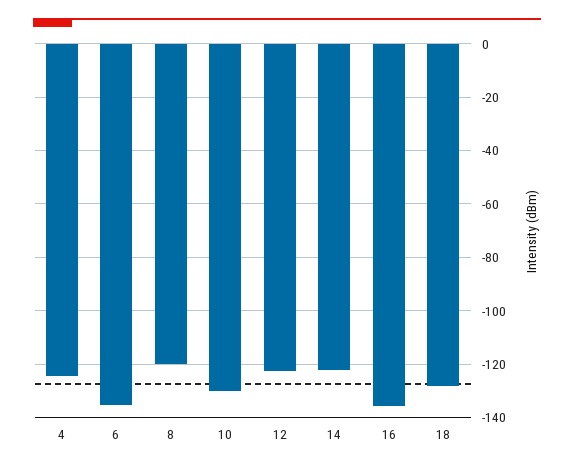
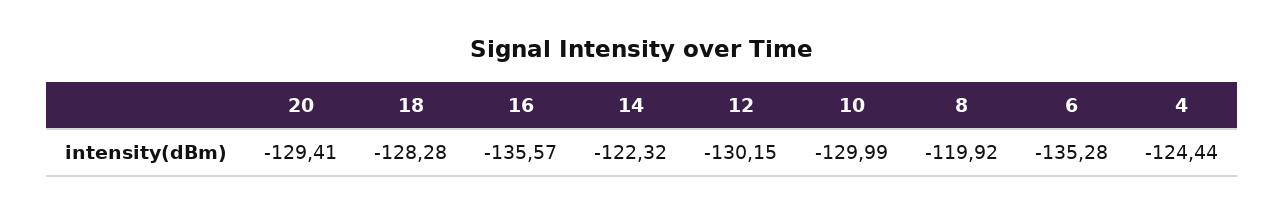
  {
    "4": -124.44,
    "6": -135.28,
    "8": -119.92,
    "10": -129.99,
-   "12": -122.5,
+   "12": -130.15,
    "14": -122.32,
    "16": -135.57,
-   "18": -128.28
+   "18": -128.28,
+   "20": -129.41
  }

